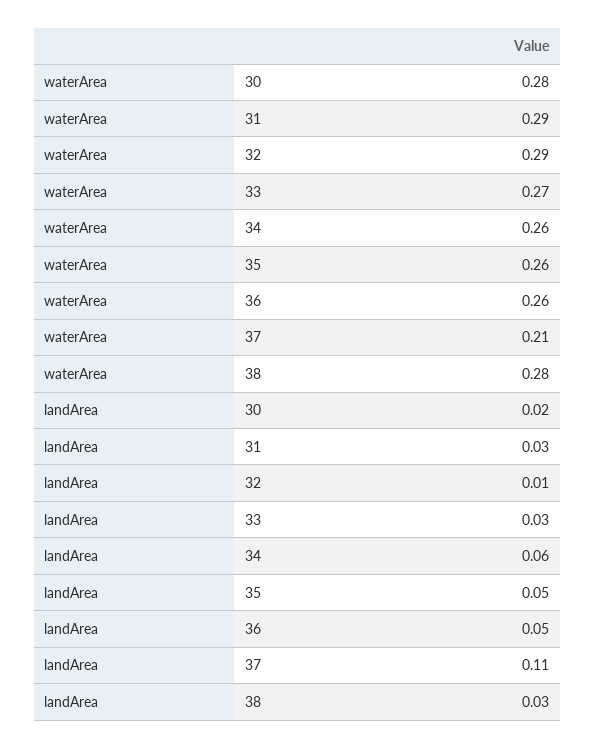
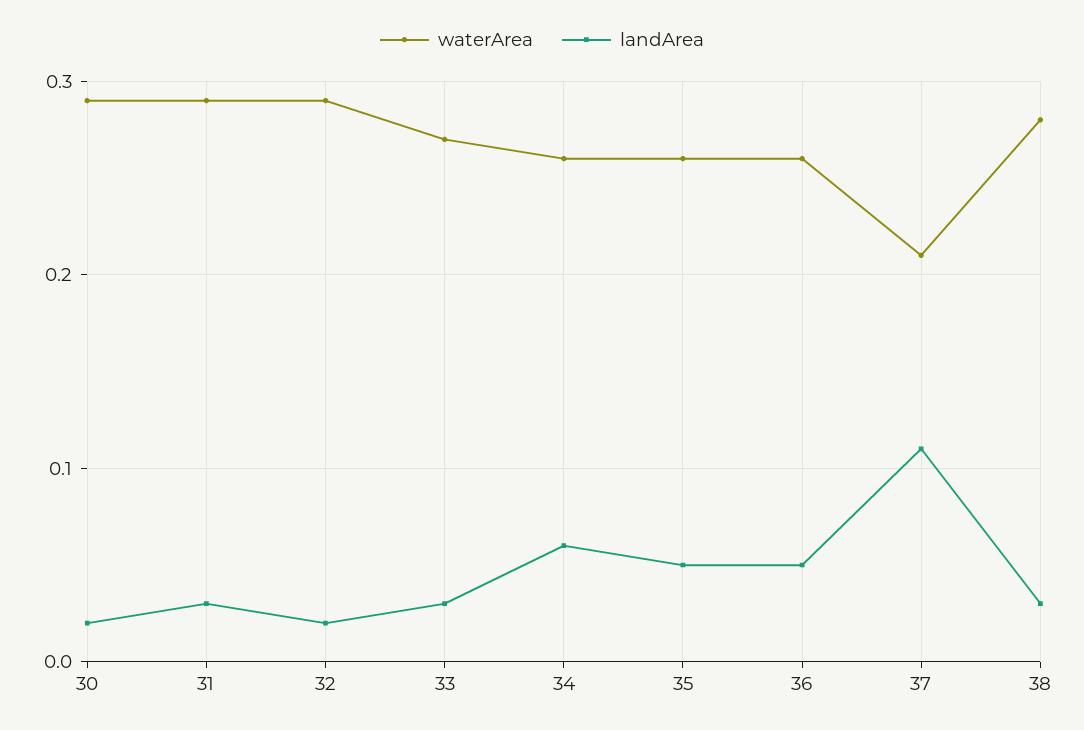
  {
    "waterArea": {
-     "30": 0.28,
+     "30": 0.29,
      "31": 0.29,
      "32": 0.29,
      "33": 0.27,
      "34": 0.26,
      "35": 0.26,
      "36": 0.26,
      "37": 0.21,
      "38": 0.28
    },
    "landArea": {
      "30": 0.02,
      "31": 0.03,
-     "32": 0.01,
+     "32": 0.02,
      "33": 0.03,
      "34": 0.06,
      "35": 0.05,
      "36": 0.05,
      "37": 0.11,
      "38": 0.03
    }
  }

